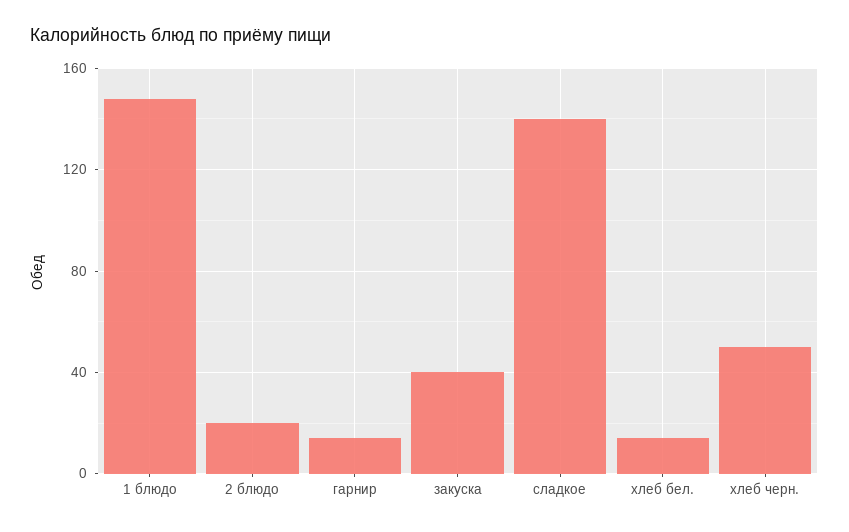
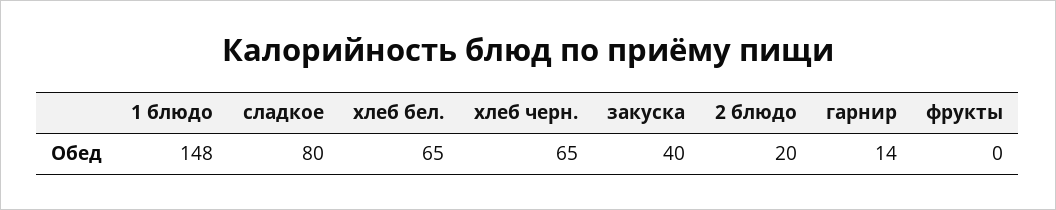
  {
    "1 блюдо": 148,
    "2 блюдо": 20,
    "гарнир": 14,
    "закуска": 40,
-   "сладкое": 140,
+   "сладкое": 80,
-   "хлеб бел.": 15,
+   "хлеб бел.": 65,
-   "хлеб черн.": 50
+   "хлеб черн.": 65,
+   "фрукты": 0
  }

